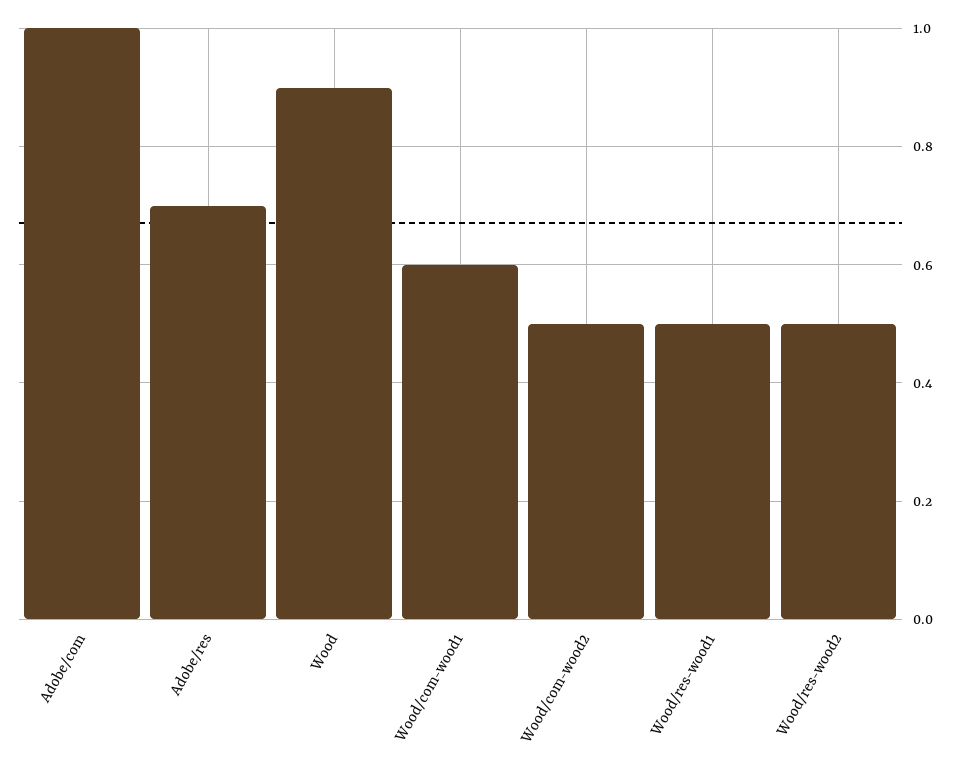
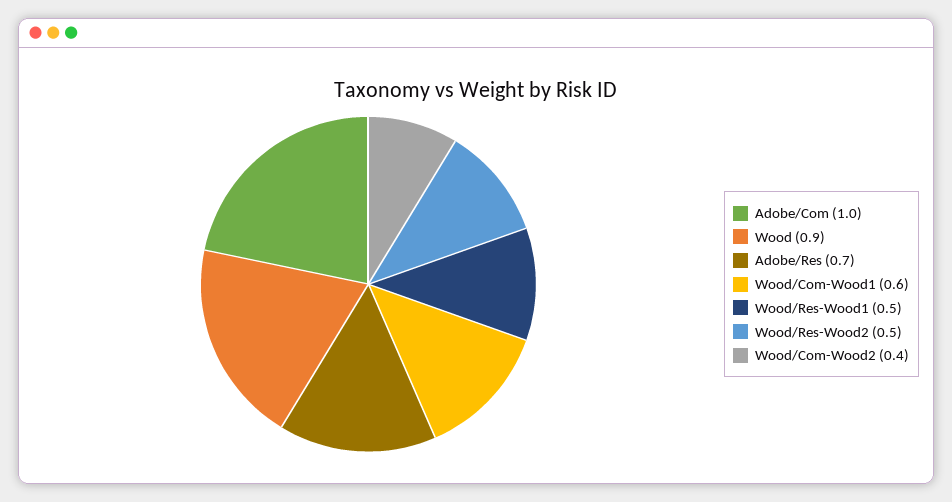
  {
    "Adobe/com": 1,
    "Adobe/res": 0.7,
    "Wood": 0.9,
    "Wood/com-wood1": 0.6,
-   "Wood/com-wood2": 0.5,
+   "Wood/com-wood2": 0.4,
    "Wood/res-wood1": 0.5,
    "Wood/res-wood2": 0.5
  }

